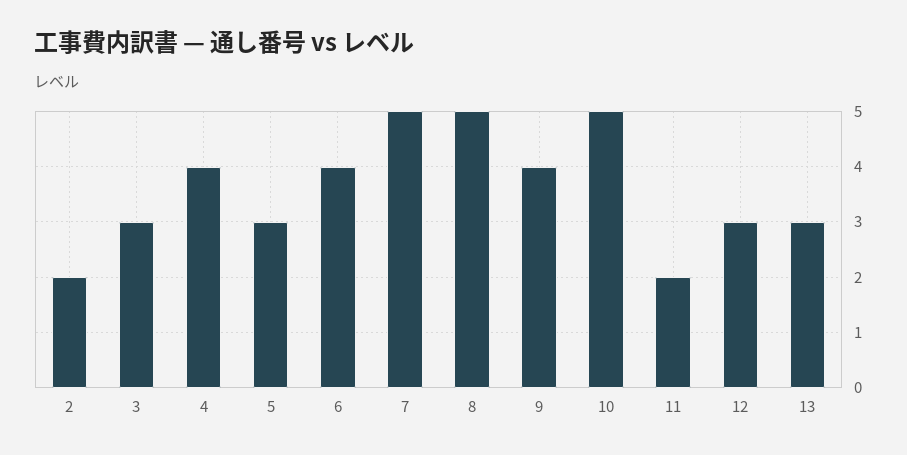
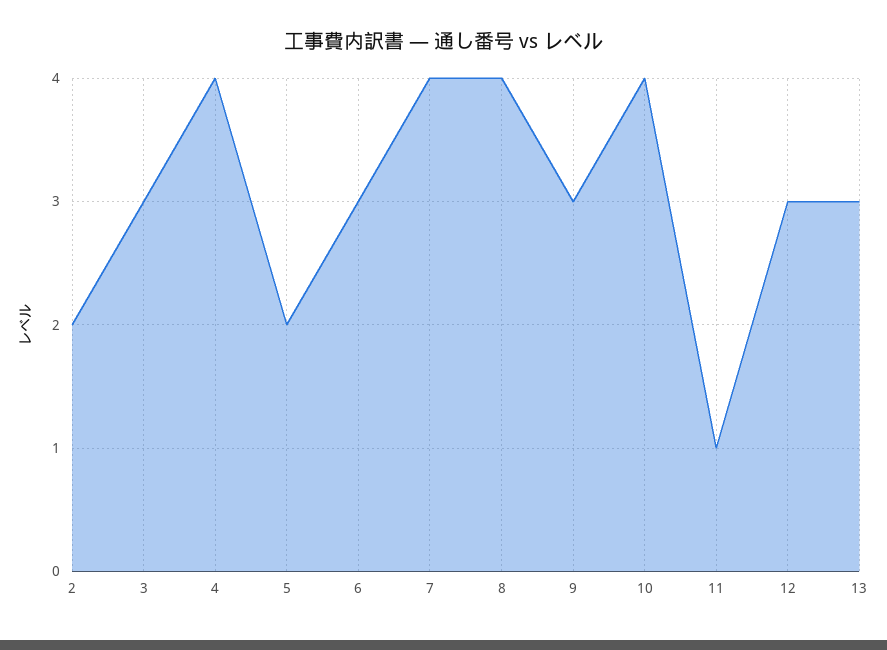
  {
    "2": 2,
    "3": 3,
    "4": 4,
-   "5": 3,
+   "5": 2,
-   "6": 4,
+   "6": 3,
-   "7": 5,
+   "7": 4,
-   "8": 5,
+   "8": 4,
-   "9": 4,
+   "9": 3,
-   "10": 5,
+   "10": 4,
-   "11": 2,
+   "11": 1,
    "12": 3,
    "13": 3
  }

